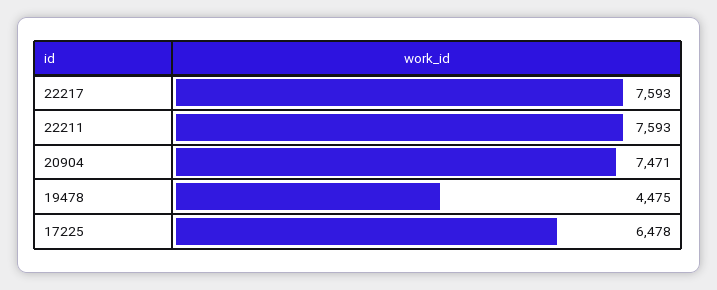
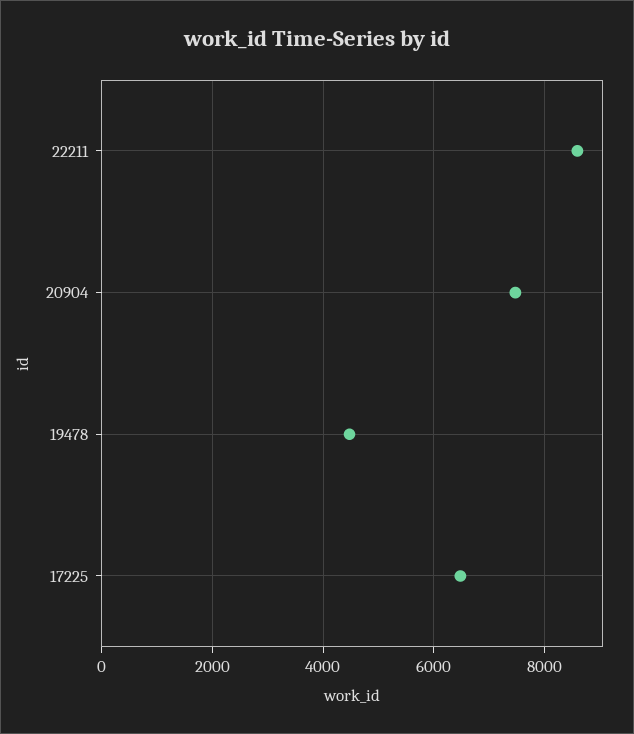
  {
-   "22217": 7593,
-   "22211": 7593,
+   "22211": 8600,
    "20904": 7471,
    "19478": 4475,
    "17225": 6478
  }

